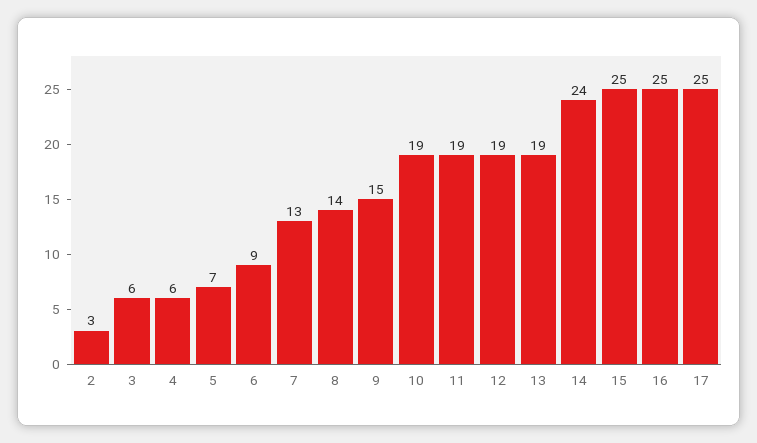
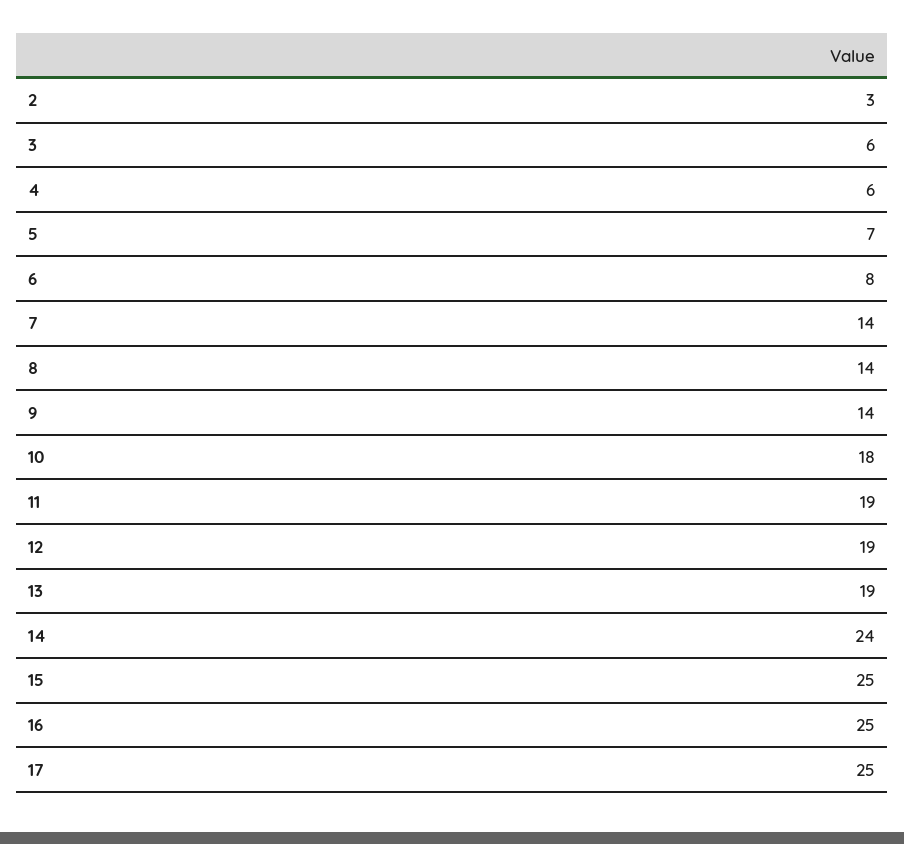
  {
    "2": 3,
    "3": 6,
    "4": 6,
    "5": 7,
-   "6": 9,
+   "6": 8,
-   "7": 13,
+   "7": 14,
    "8": 14,
-   "9": 15,
+   "9": 14,
-   "10": 19,
+   "10": 18,
    "11": 19,
    "12": 19,
    "13": 19,
    "14": 24,
    "15": 25,
    "16": 25,
    "17": 25
  }

